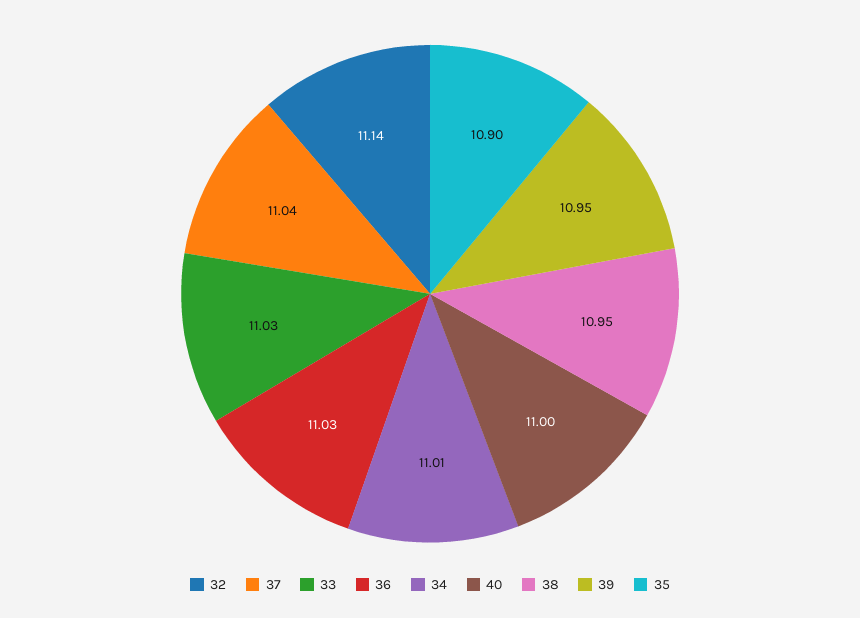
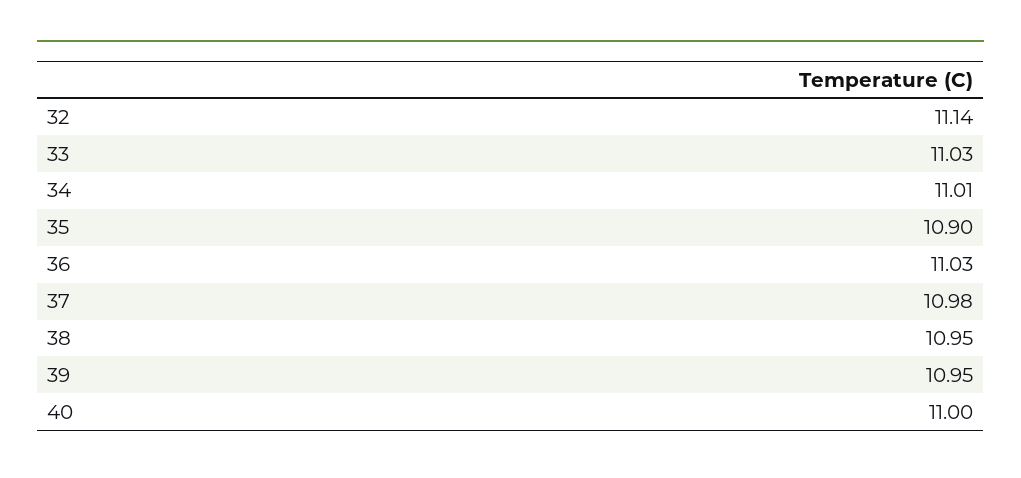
  {
    "32": 11.14,
-   "37": 11.04,
+   "37": 10.98,
    "33": 11.03,
    "36": 11.03,
    "34": 11.01,
    "40": 11,
    "38": 10.95,
    "39": 10.95,
    "35": 10.9
  }

